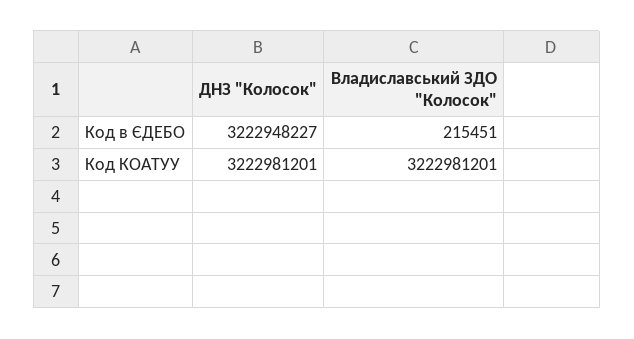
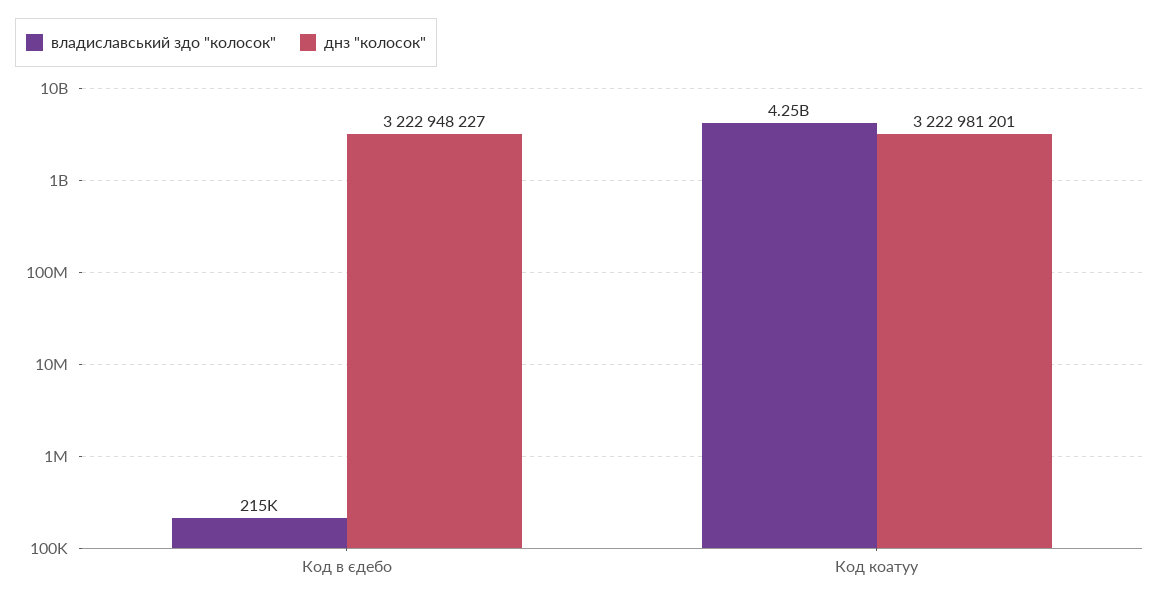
  {
    "ДНЗ \"Колосок\"": {
      "Код в ЄДЕБО": 3222948227,
      "Код КОАТУУ": 3222981201
    },
    "Владиславський ЗДО \"Колосок\"": {
      "Код в ЄДЕБО": 215451,
-     "Код КОАТУУ": 3222981201
+     "Код КОАТУУ": 4250000000
    }
  }

